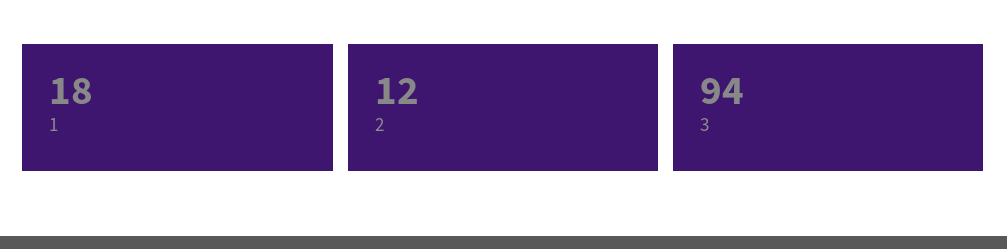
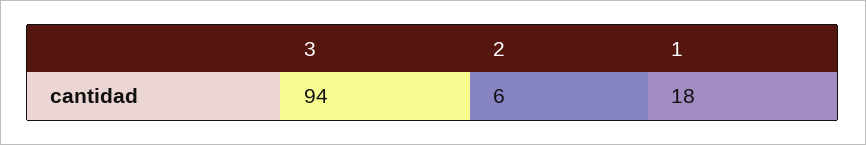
  {
    "1": 18,
-   "2": 12,
+   "2": 6,
    "3": 94
  }

